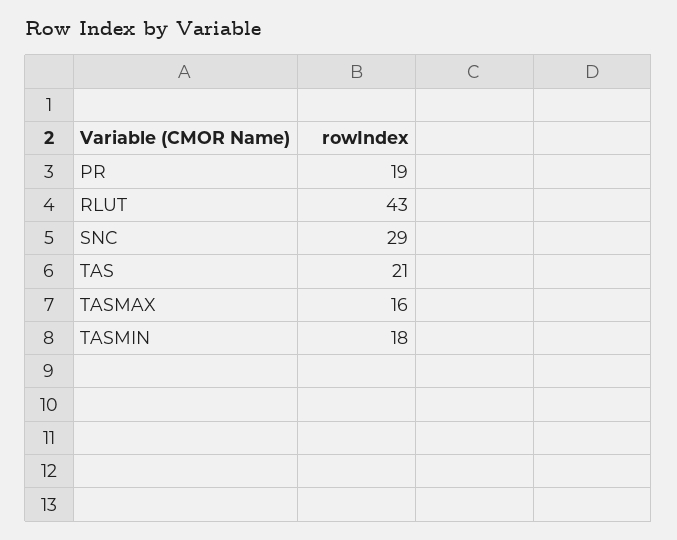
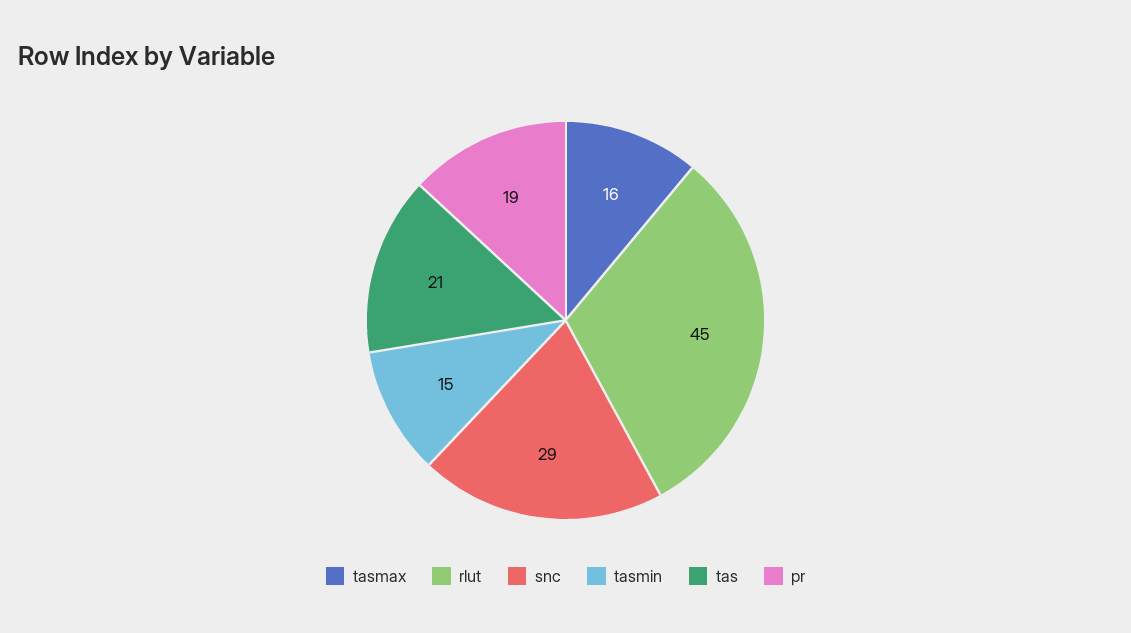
  {
    "PR": 19,
-   "RLUT": 43,
+   "RLUT": 45,
    "SNC": 29,
    "TAS": 21,
    "TASMAX": 16,
-   "TASMIN": 18
+   "TASMIN": 15
  }

